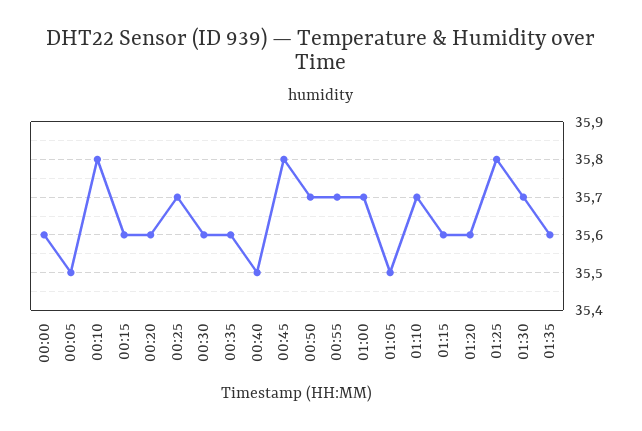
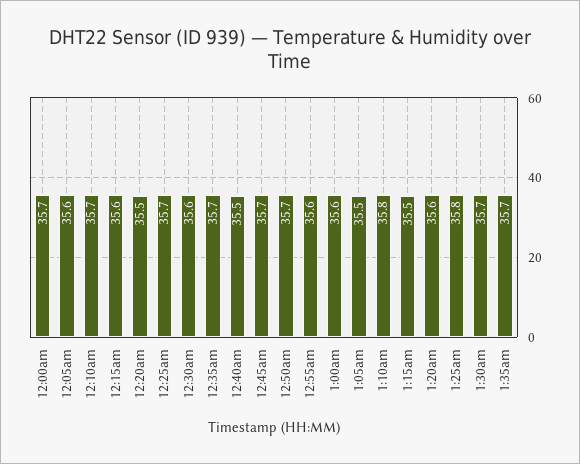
  {
-   "00:00": 35.6,
+   "00:00": 35.7,
-   "00:05": 35.5,
+   "00:05": 35.6,
-   "00:10": 35.8,
+   "00:10": 35.7,
    "00:15": 35.6,
-   "00:20": 35.6,
+   "00:20": 35.5,
    "00:25": 35.7,
    "00:30": 35.6,
-   "00:35": 35.6,
+   "00:35": 35.7,
    "00:40": 35.5,
-   "00:45": 35.8,
+   "00:45": 35.7,
    "00:50": 35.7,
-   "00:55": 35.7,
+   "00:55": 35.6,
-   "01:00": 35.7,
+   "01:00": 35.6,
    "01:05": 35.5,
-   "01:10": 35.7,
+   "01:10": 35.8,
-   "01:15": 35.6,
+   "01:15": 35.5,
    "01:20": 35.6,
    "01:25": 35.8,
    "01:30": 35.7,
-   "01:35": 35.6
+   "01:35": 35.7
  }

